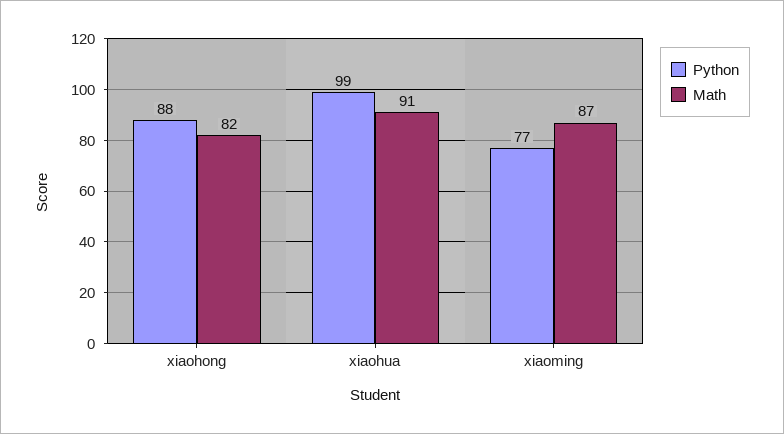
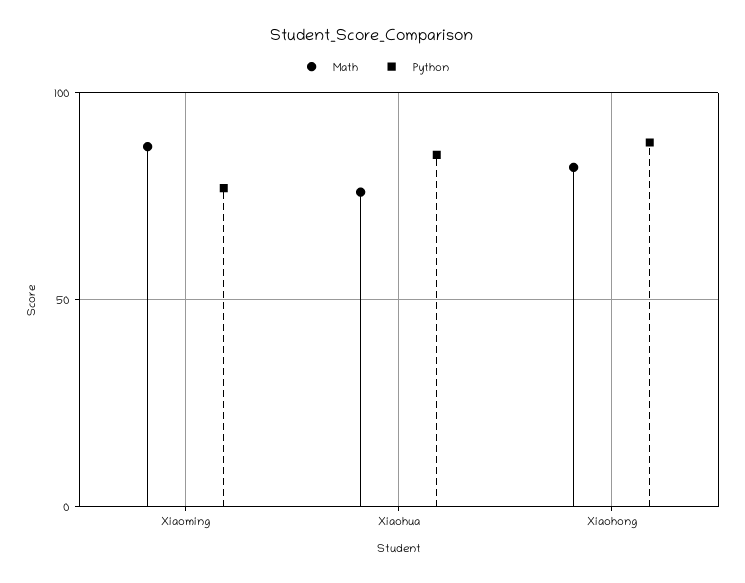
  {
    "Python": {
      "xiaohong": 88,
-     "xiaohua": 99,
+     "xiaohua": 85,
      "xiaoming": 77
    },
    "Math": {
      "xiaohong": 82,
-     "xiaohua": 91,
+     "xiaohua": 75,
      "xiaoming": 87
    }
  }

